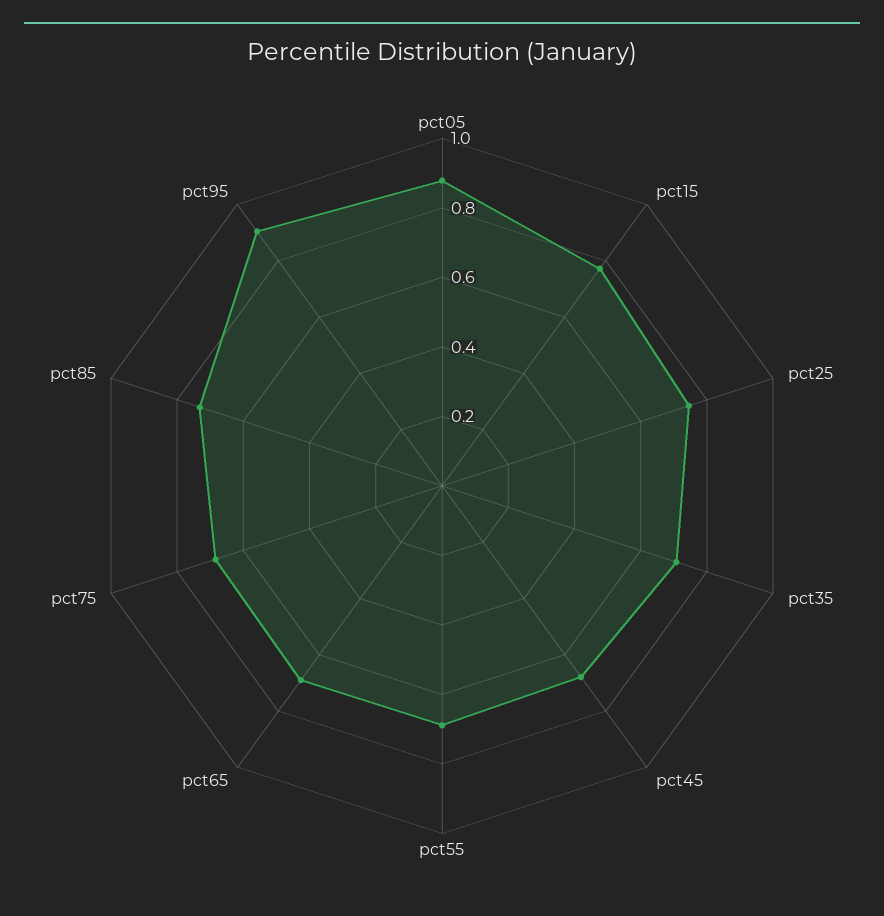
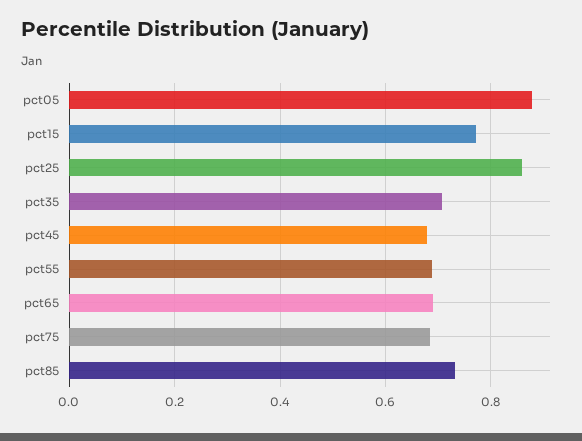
  {
    "pct05": 0.88,
    "pct15": 0.78,
-   "pct25": 0.75,
+   "pct25": 0.86,
    "pct35": 0.7,
    "pct45": 0.68,
    "pct55": 0.68,
    "pct65": 0.7,
    "pct75": 0.68,
-   "pct85": 0.74,
+   "pct85": 0.74
-   "pct95": 0.9
  }

